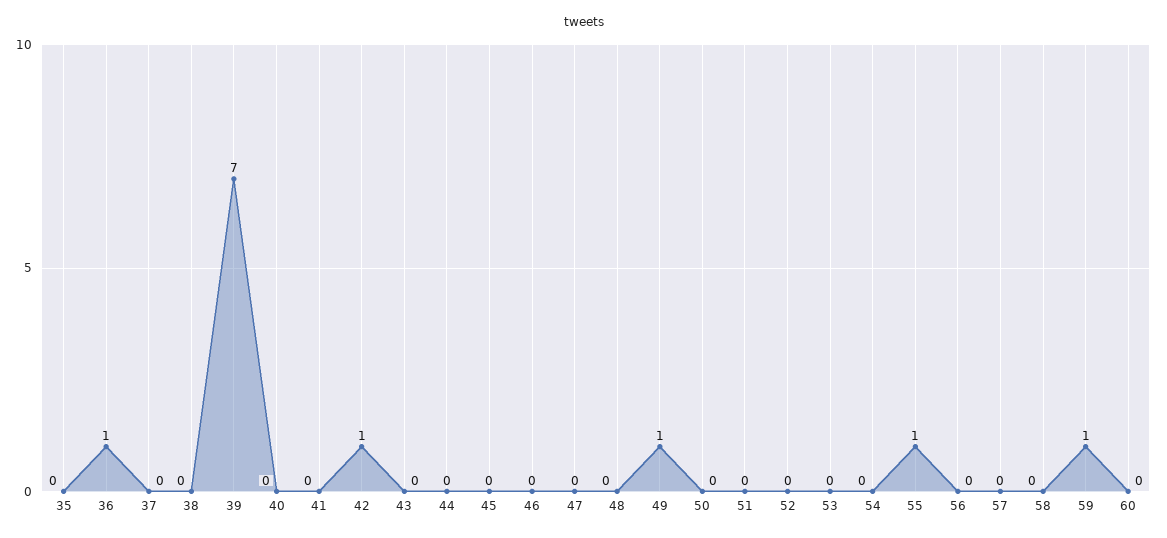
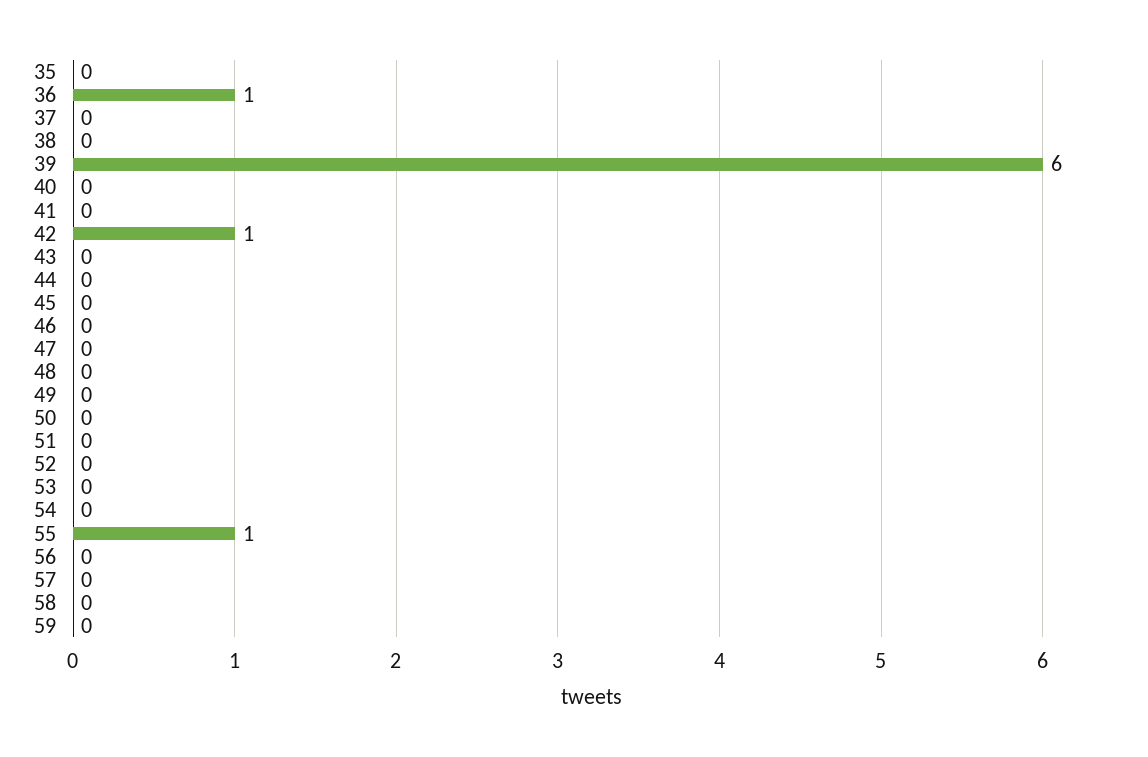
  {
    "35": 0,
    "36": 1,
    "37": 0,
    "38": 0,
-   "39": 7,
+   "39": 6,
    "40": 0,
    "41": 0,
    "42": 1,
    "43": 0,
    "44": 0,
    "45": 0,
    "46": 0,
    "47": 0,
    "48": 0,
-   "49": 1,
+   "49": 0,
    "50": 0,
    "51": 0,
    "52": 0,
    "53": 0,
    "54": 0,
    "55": 1,
    "56": 0,
    "57": 0,
    "58": 0,
-   "59": 1,
+   "59": 0
-   "60": 0
  }

